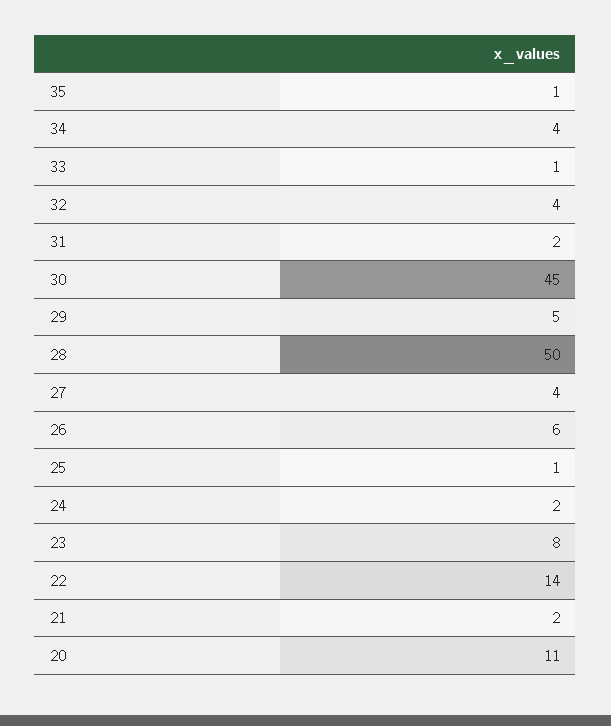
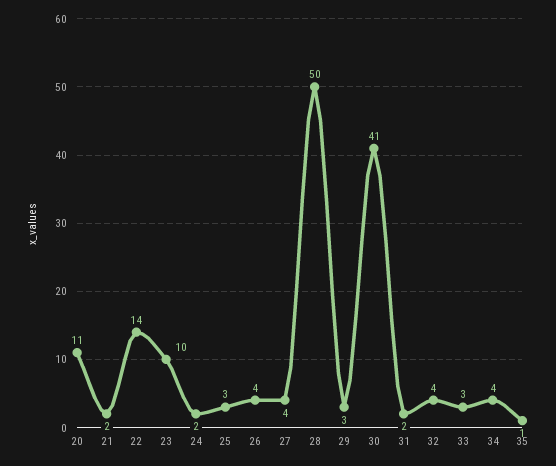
  {
    "35": 1,
    "34": 4,
-   "33": 1,
+   "33": 3,
    "32": 4,
    "31": 2,
-   "30": 45,
+   "30": 41,
-   "29": 5,
+   "29": 3,
    "28": 50,
    "27": 4,
-   "26": 6,
+   "26": 4,
-   "25": 1,
+   "25": 3,
    "24": 2,
-   "23": 8,
+   "23": 10,
    "22": 14,
    "21": 2,
    "20": 11
  }

